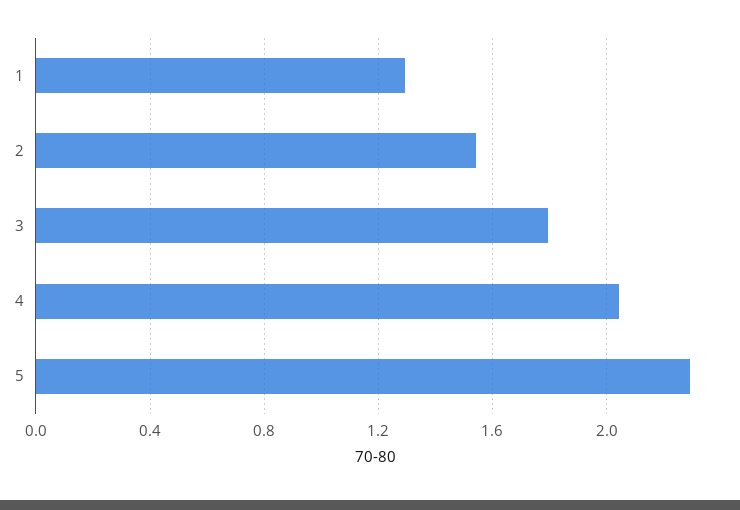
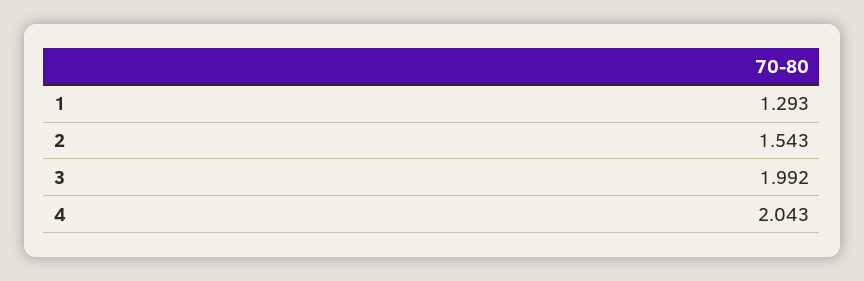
  {
    "1": 1.293,
    "2": 1.543,
-   "3": 1.8,
+   "3": 1.992,
-   "4": 2.043,
+   "4": 2.043
-   "5": 2.3
  }

